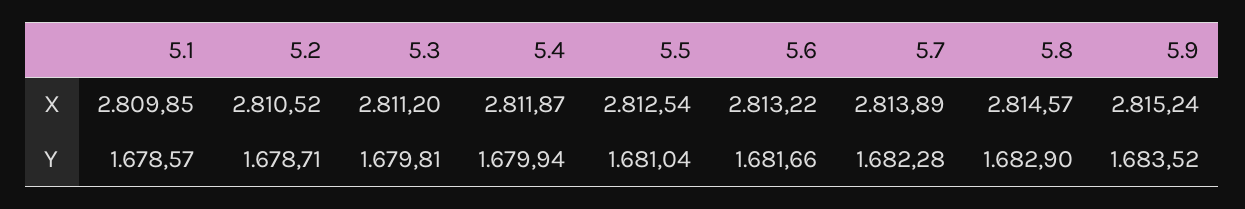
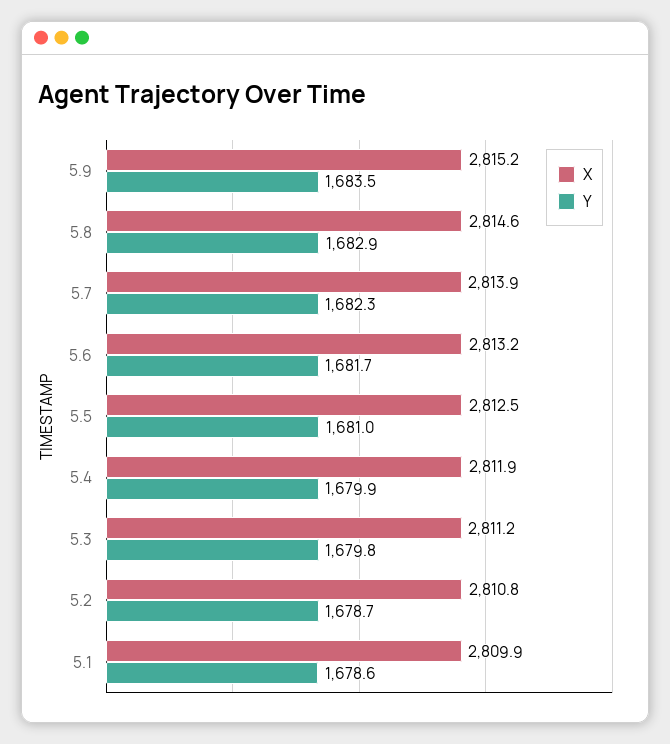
  {
    "X": {
      "5.1": 2809.85,
-     "5.2": 2810.52,
+     "5.2": 2810.8,
      "5.3": 2811.2,
      "5.4": 2811.87,
      "5.5": 2812.54,
      "5.6": 2813.22,
      "5.7": 2813.89,
      "5.8": 2814.57,
      "5.9": 2815.24
    },
    "Y": {
      "5.1": 1678.57,
      "5.2": 1678.71,
      "5.3": 1679.81,
      "5.4": 1679.94,
      "5.5": 1681.04,
      "5.6": 1681.66,
      "5.7": 1682.28,
      "5.8": 1682.9,
      "5.9": 1683.52
    }
  }

